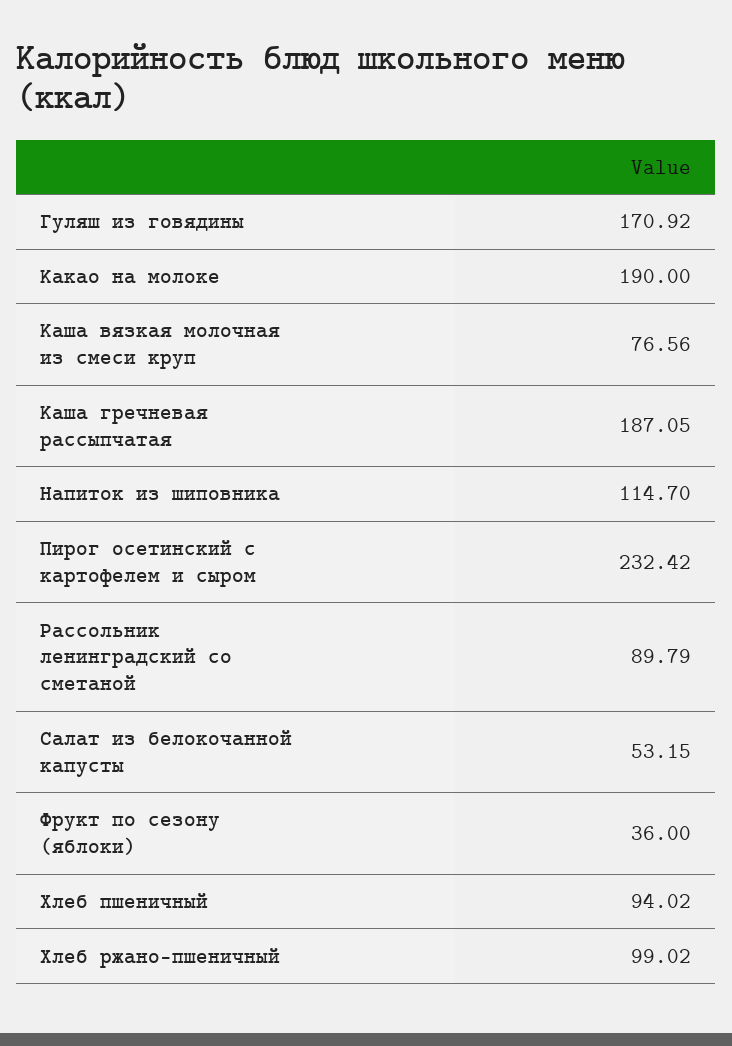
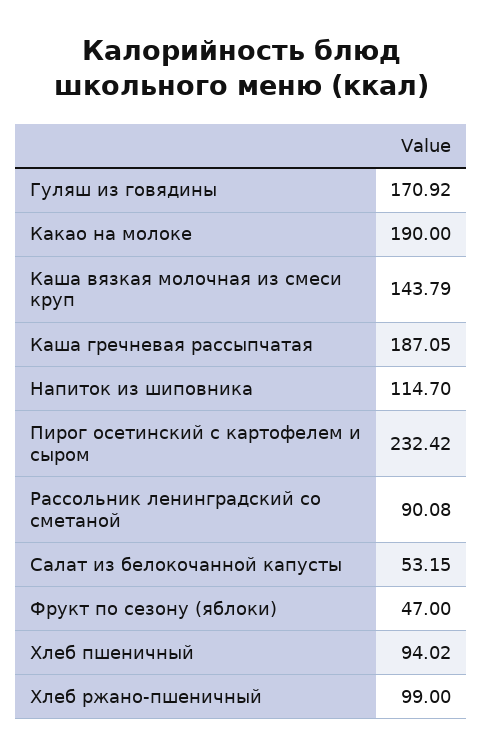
  {
    "Гуляш из говядины": 170.92,
    "Какао на молоке": 190,
-   "Каша вязкая молочная из смеси круп": 76.56,
+   "Каша вязкая молочная из смеси круп": 143.79,
    "Каша гречневая рассыпчатая": 187.05,
    "Напиток из шиповника": 114.7,
    "Пирог осетинский с картофелем и сыром": 232.42,
-   "Рассольник ленинградский со сметаной": 89.79,
+   "Рассольник ленинградский со сметаной": 90.08,
    "Салат из белокочанной капусты": 53.15,
-   "Фрукт по сезону (яблоки)": 36,
+   "Фрукт по сезону (яблоки)": 47,
    "Хлеб пшеничный": 94.02,
-   "Хлеб ржано-пшеничный": 99.02
+   "Хлеб ржано-пшеничный": 99
  }

